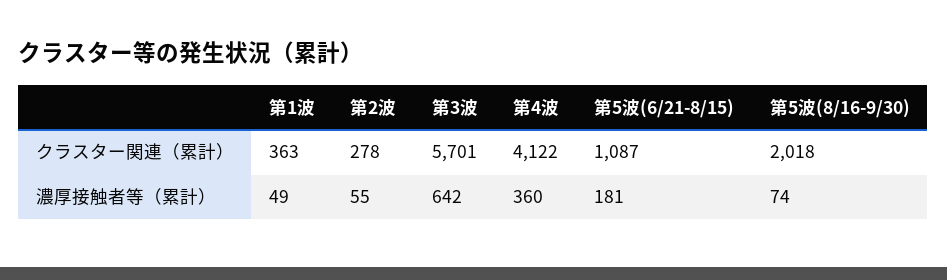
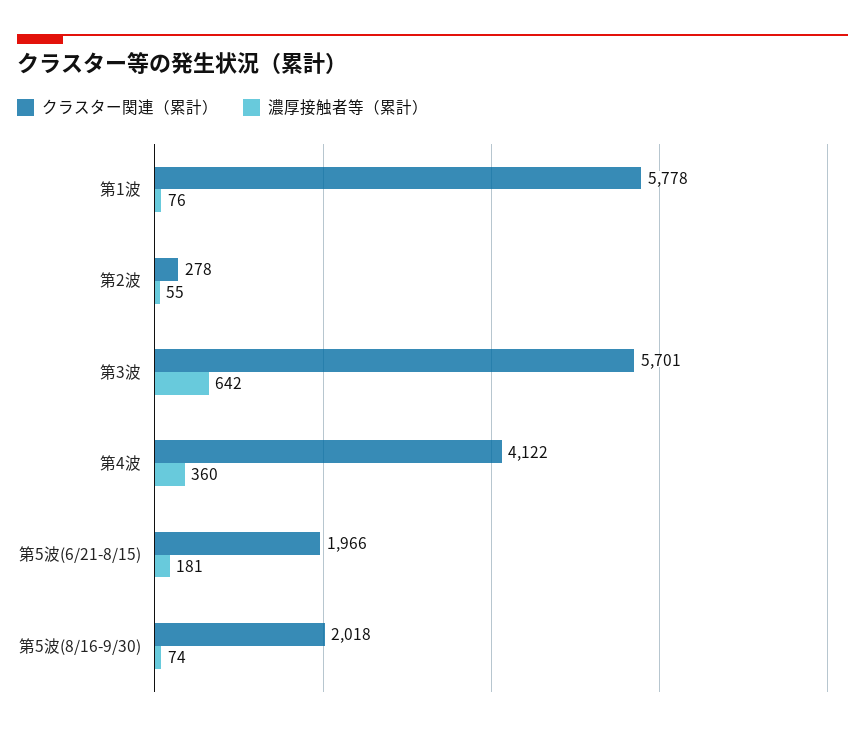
  {
    "クラスター関連（累計）": {
-     "第1波": 363,
+     "第1波": 5778,
      "第2波": 278,
      "第3波": 5701,
      "第4波": 4122,
-     "第5波(6/21-8/15)": 1087,
+     "第5波(6/21-8/15)": 1966,
      "第5波(8/16-9/30)": 2018
    },
    "濃厚接触者等（累計）": {
-     "第1波": 49,
+     "第1波": 76,
      "第2波": 55,
      "第3波": 642,
      "第4波": 360,
      "第5波(6/21-8/15)": 181,
      "第5波(8/16-9/30)": 74
    }
  }

